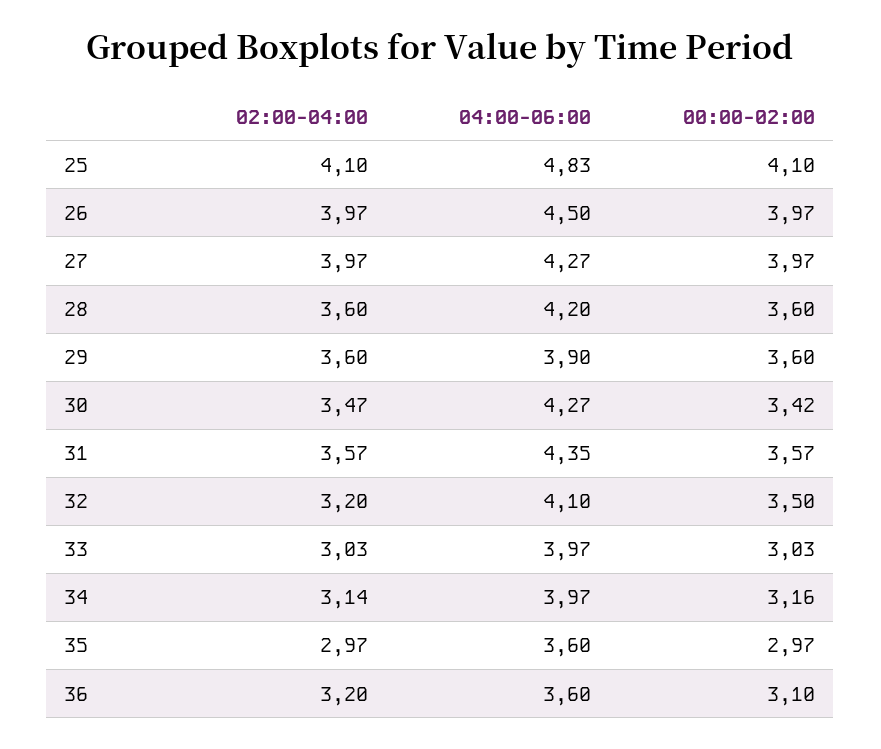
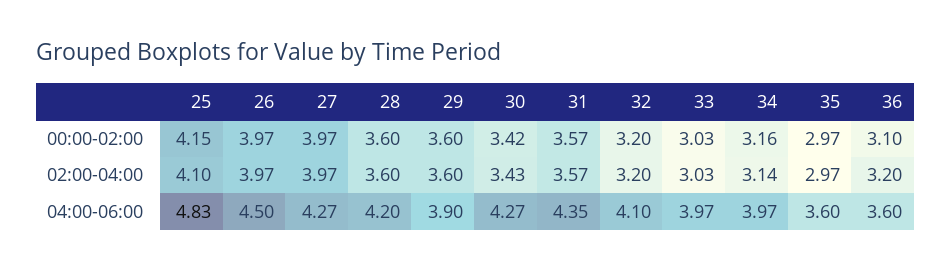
  {
    "02:00-04:00": {
      "25": 4.1,
      "26": 3.97,
      "27": 3.97,
      "28": 3.6,
      "29": 3.6,
-     "30": 3.47,
+     "30": 3.43,
      "31": 3.57,
      "32": 3.2,
      "33": 3.03,
      "34": 3.14,
      "35": 2.97,
      "36": 3.2
    },
    "04:00-06:00": {
      "25": 4.83,
      "26": 4.5,
      "27": 4.27,
      "28": 4.2,
      "29": 3.9,
      "30": 4.27,
      "31": 4.35,
      "32": 4.1,
      "33": 3.97,
      "34": 3.97,
      "35": 3.6,
      "36": 3.6
    },
    "00:00-02:00": {
-     "25": 4.1,
+     "25": 4.15,
      "26": 3.97,
      "27": 3.97,
      "28": 3.6,
      "29": 3.6,
      "30": 3.42,
      "31": 3.57,
-     "32": 3.5,
+     "32": 3.2,
      "33": 3.03,
      "34": 3.16,
      "35": 2.97,
      "36": 3.1
    }
  }

